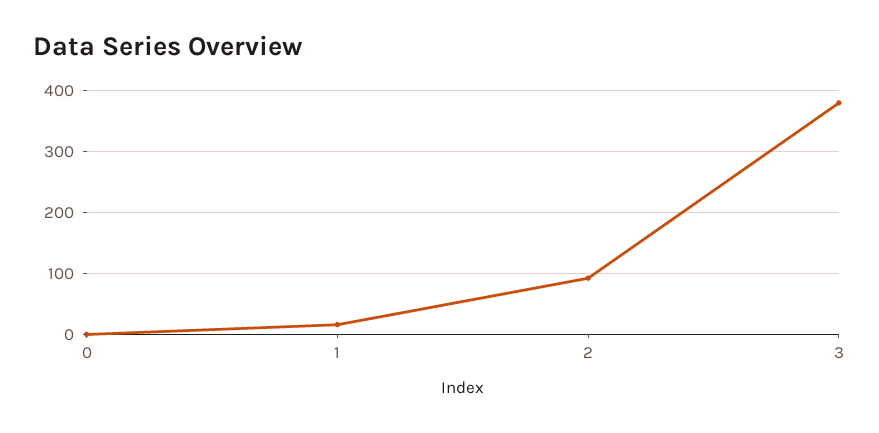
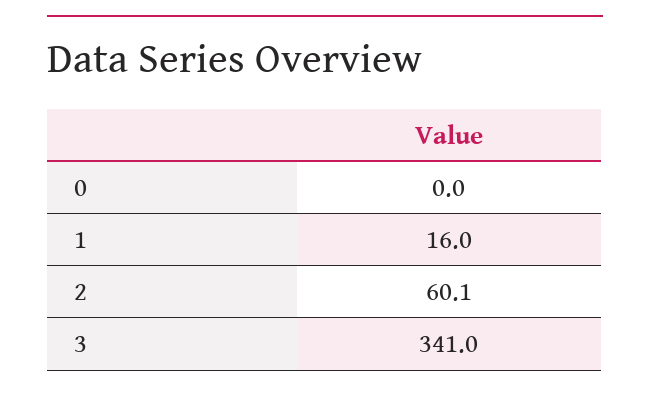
  {
    "0": 0,
    "1": 16,
-   "2": 90,
+   "2": 60.1,
-   "3": 380
+   "3": 341
  }

